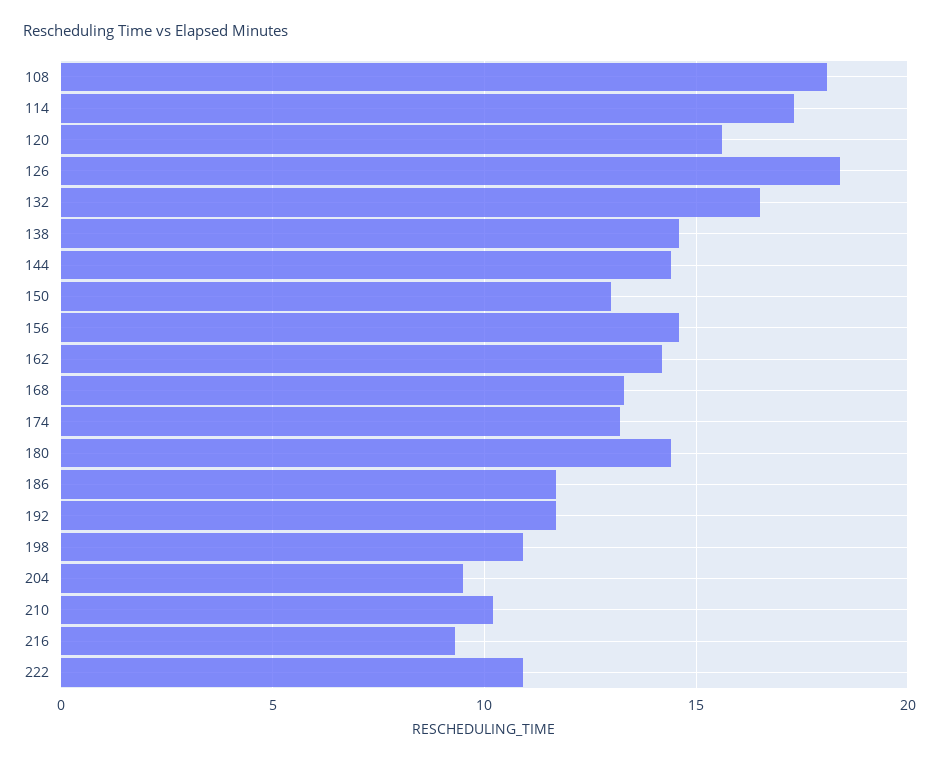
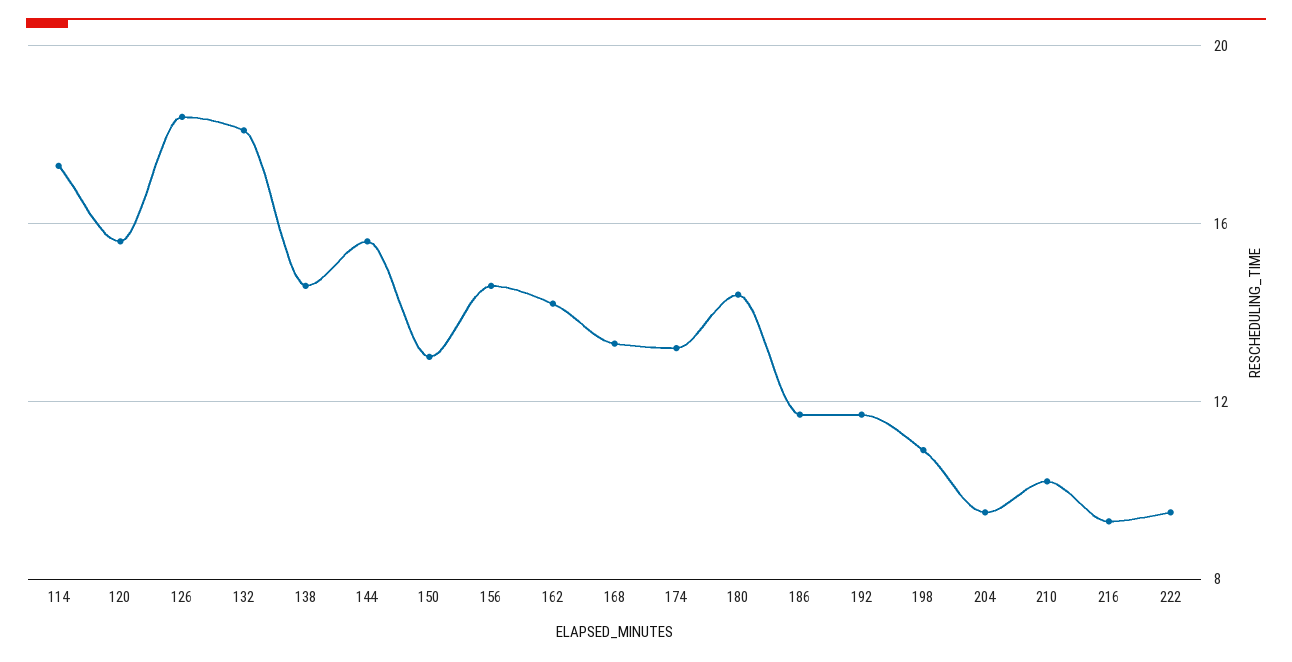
  {
-   "108": 18,
    "114": 17.5,
    "120": 15.5,
    "126": 18.5,
-   "132": 16.5,
+   "132": 18,
    "138": 14.5,
-   "144": 14.5,
+   "144": 15.5,
    "150": 13,
    "156": 14.5,
    "162": 14,
    "168": 13.5,
    "174": 13,
    "180": 14.5,
    "186": 11.5,
    "192": 11.5,
    "198": 11,
    "204": 9.5,
    "210": 10,
    "216": 9.5,
-   "222": 11
+   "222": 9.5
  }

